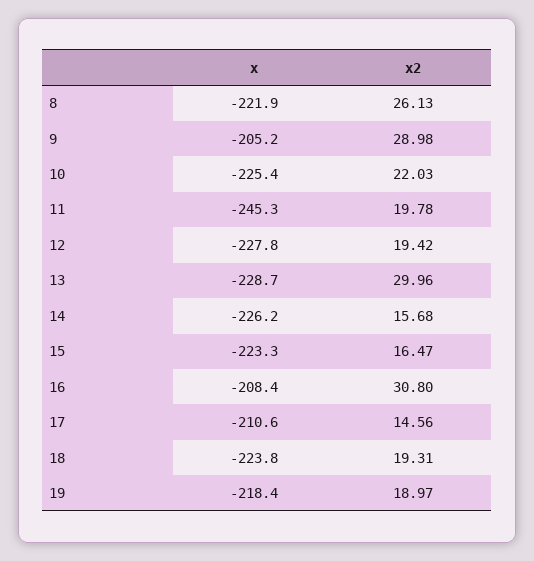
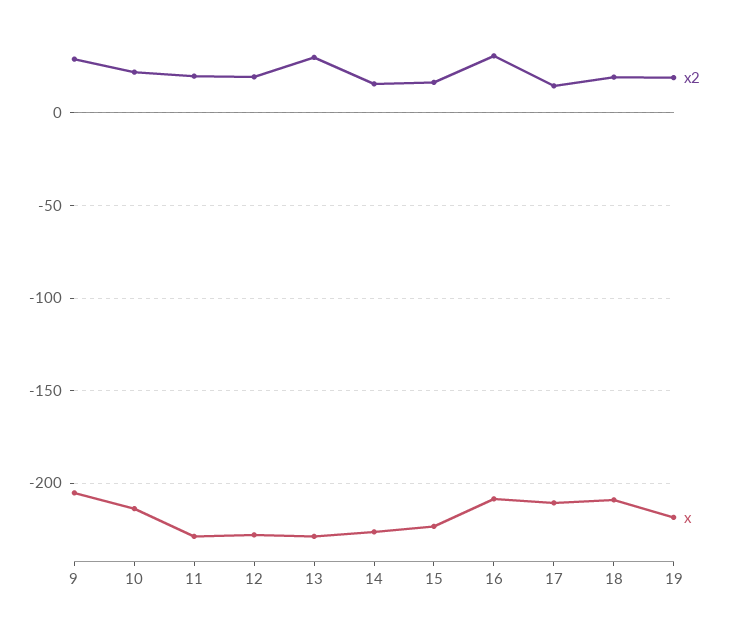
  {
    "x": {
-     "8": -221.9,
      "9": -205.2,
-     "10": -225.4,
+     "10": -215,
-     "11": -245.3,
+     "11": -230,
      "12": -227.8,
      "13": -228.7,
      "14": -226.2,
      "15": -223.3,
      "16": -208.4,
      "17": -210.6,
-     "18": -223.8,
+     "18": -210,
      "19": -218.4
    },
    "x2": {
-     "8": 26.13,
      "9": 28.98,
      "10": 22.03,
      "11": 19.78,
      "12": 19.42,
      "13": 29.96,
      "14": 15.68,
      "15": 16.47,
      "16": 30.8,
      "17": 14.56,
      "18": 19.31,
      "19": 18.97
    }
  }

